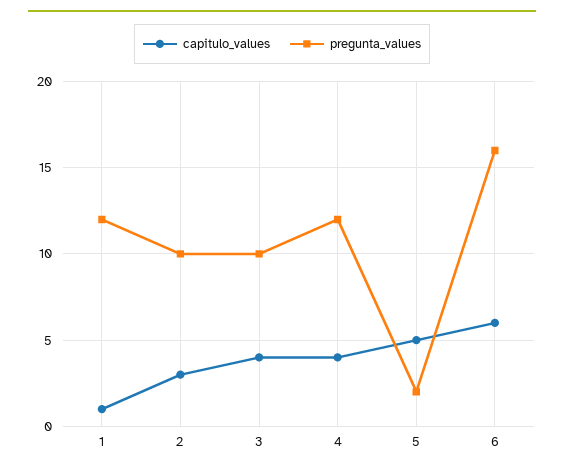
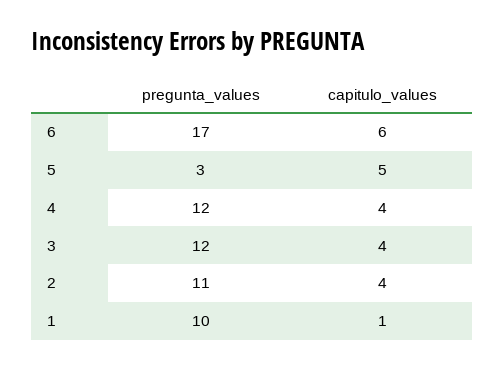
  {
    "capitulo_values": {
      "1": 1,
-     "2": 3,
+     "2": 4,
      "3": 4,
      "4": 4,
      "5": 5,
      "6": 6
    },
    "pregunta_values": {
-     "1": 12,
+     "1": 10,
-     "2": 10,
+     "2": 11,
-     "3": 10,
+     "3": 12,
      "4": 12,
-     "5": 2,
+     "5": 3,
-     "6": 16
+     "6": 17
    }
  }

